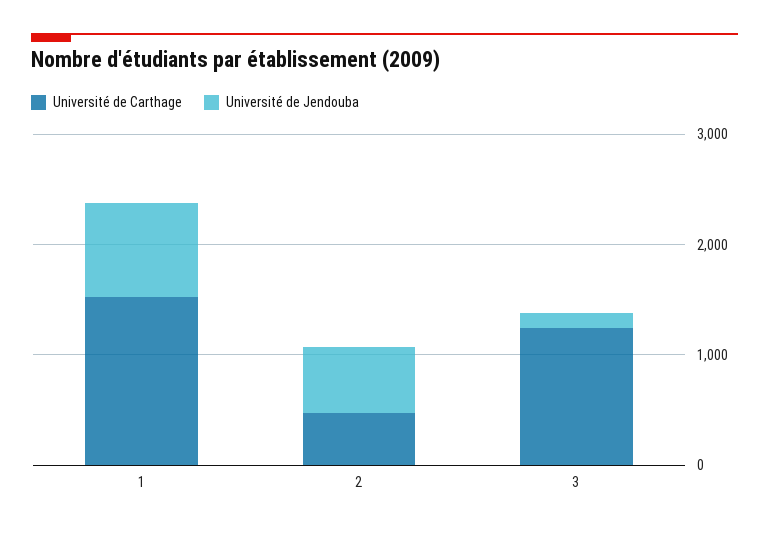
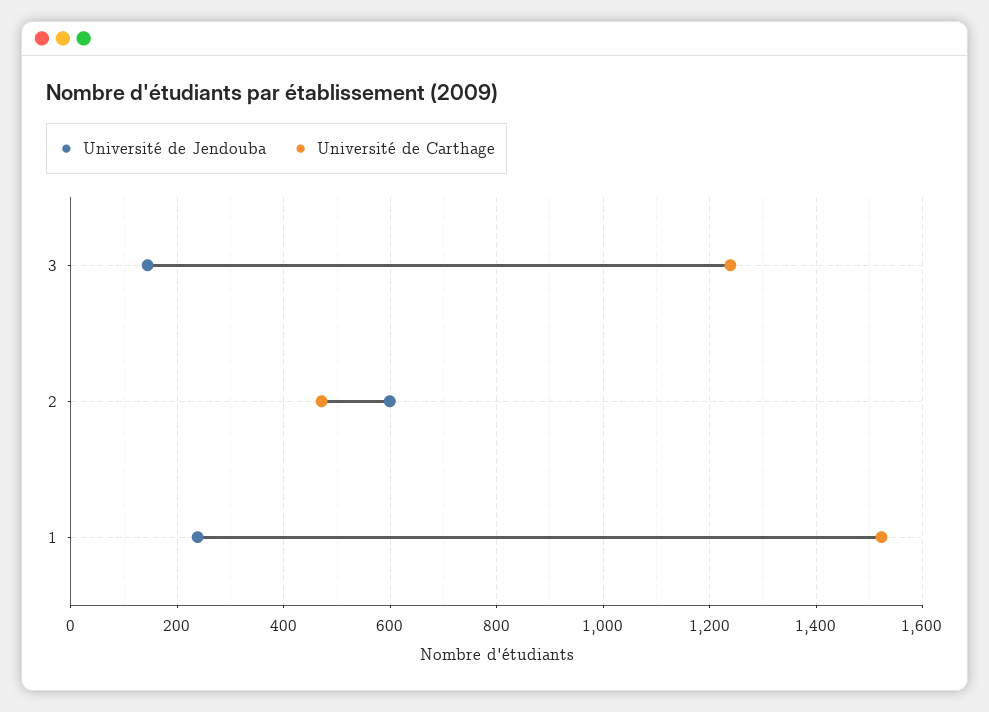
  {
    "Université de Carthage": {
      "1": 1520,
      "2": 480,
      "3": 1240
    },
    "Université de Jendouba": {
-     "1": 800,
+     "1": 240,
      "2": 600,
      "3": 140
    }
  }

